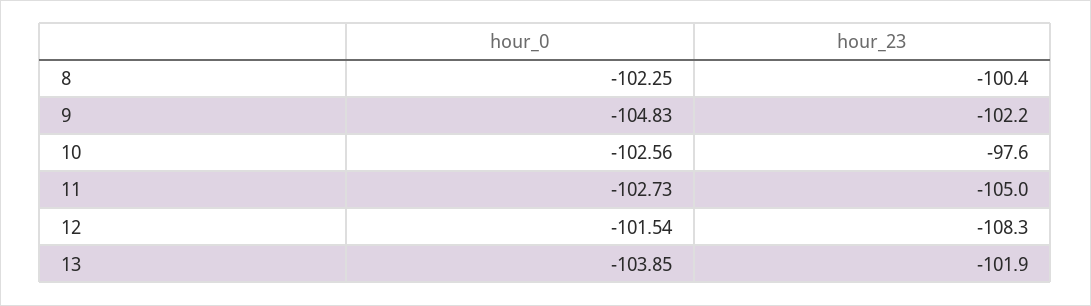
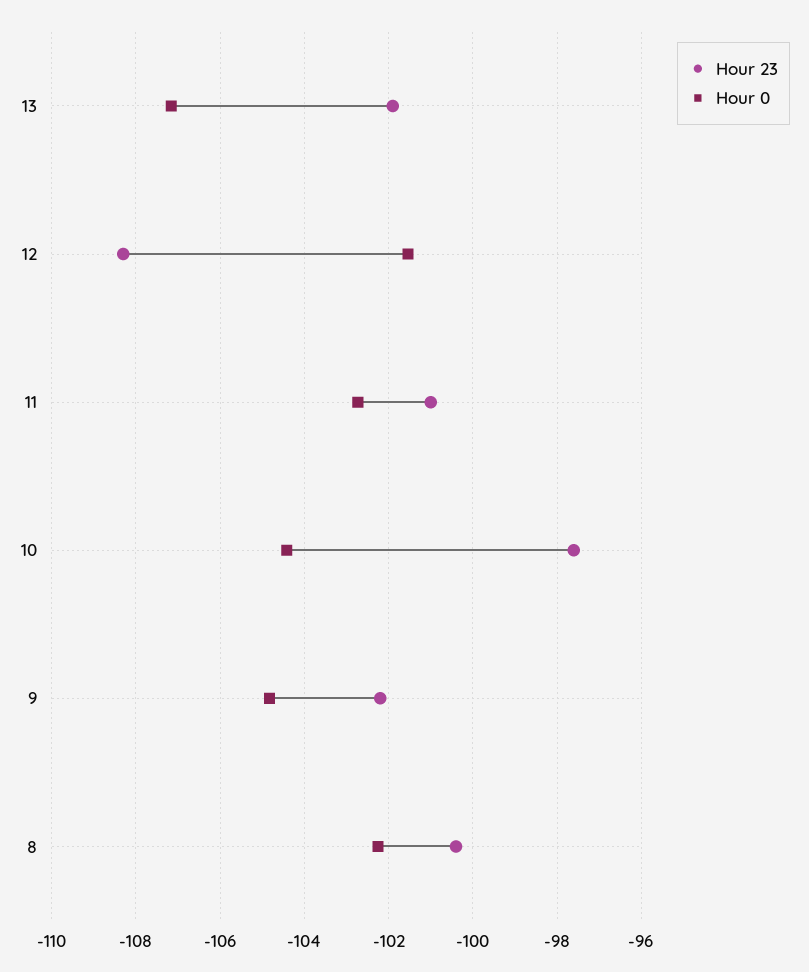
  {
    "hour_0": {
      "8": -102.25,
      "9": -104.83,
-     "10": -102.56,
+     "10": -104.4,
      "11": -102.73,
      "12": -101.54,
-     "13": -103.85
+     "13": -107.2
    },
    "hour_23": {
      "8": -100.4,
      "9": -102.2,
      "10": -97.6,
-     "11": -105,
+     "11": -101,
      "12": -108.3,
      "13": -101.9
    }
  }

